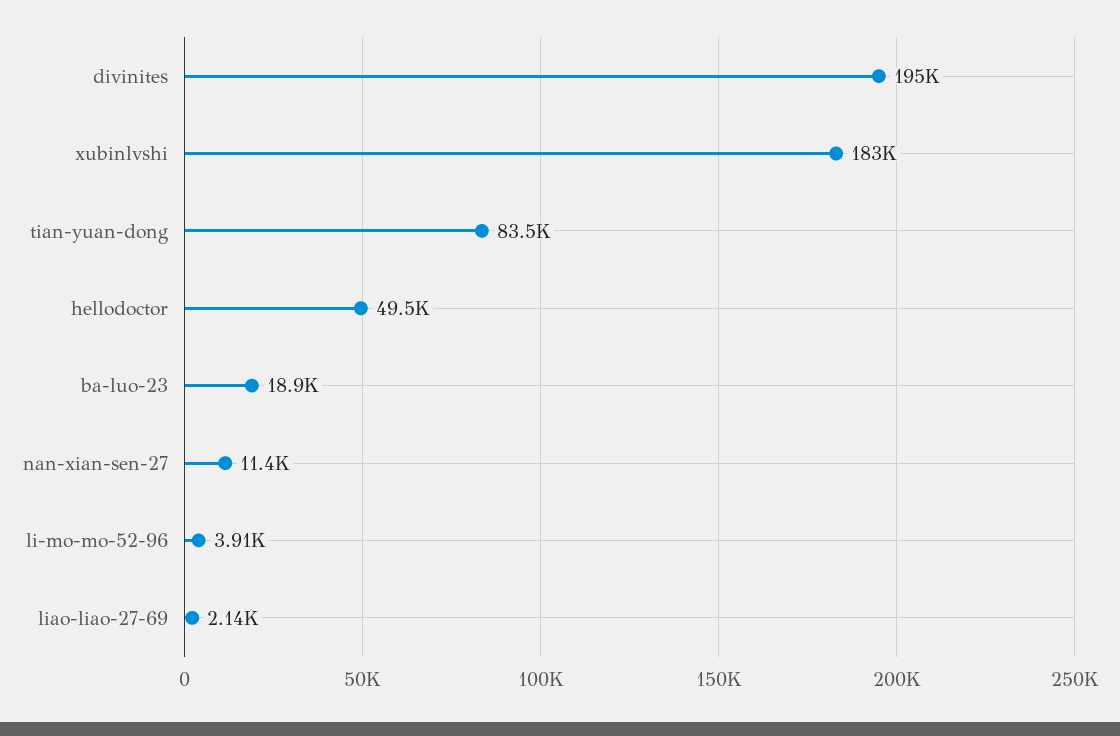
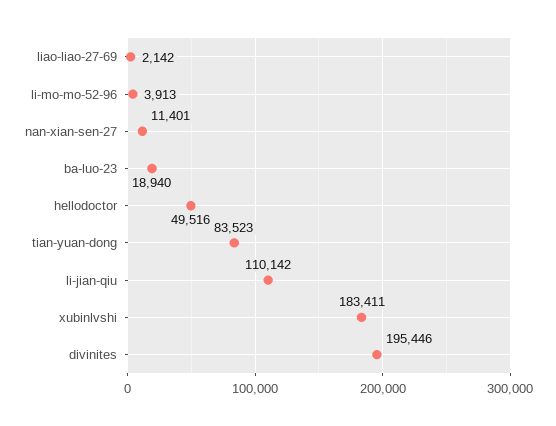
  {
    "divinites": 195446,
    "xubinlvshi": 183411,
    "tian-yuan-dong": 83523,
    "hellodoctor": 49516,
    "ba-luo-23": 18940,
    "nan-xian-sen-27": 11401,
    "li-mo-mo-52-96": 3913,
-   "liao-liao-27-69": 2142
+   "liao-liao-27-69": 2142,
+   "li-jian-qiu": 110142
  }

